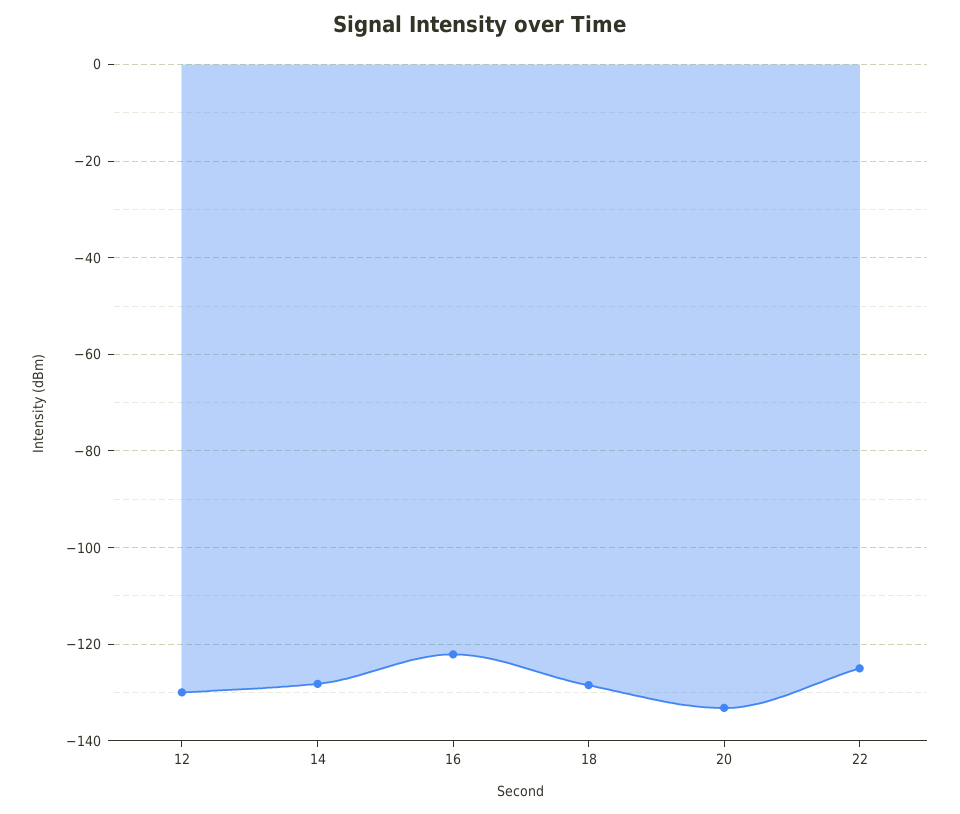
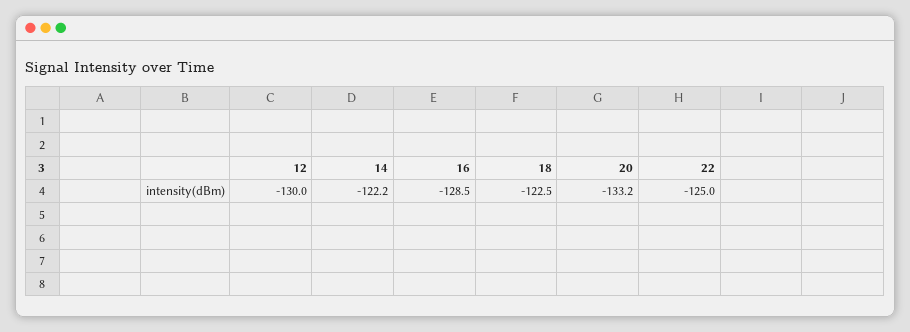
  {
    "12": -130,
-   "14": -128,
+   "14": -122.2,
-   "16": -122,
+   "16": -128.5,
-   "18": -128,
+   "18": -122.5,
    "20": -133.2,
    "22": -125
  }

